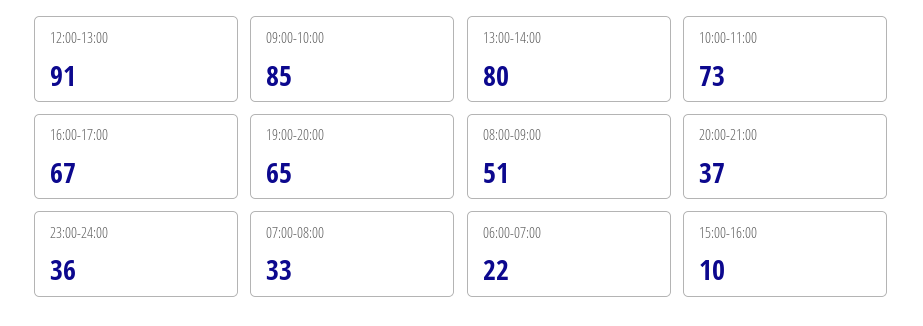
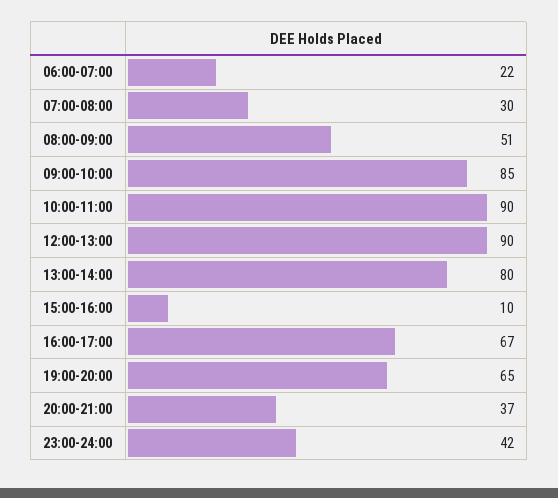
  {
-   "12:00-13:00": 91,
+   "12:00-13:00": 90,
    "09:00-10:00": 85,
    "13:00-14:00": 80,
-   "10:00-11:00": 73,
+   "10:00-11:00": 90,
    "16:00-17:00": 67,
    "19:00-20:00": 65,
    "08:00-09:00": 51,
    "20:00-21:00": 37,
-   "23:00-24:00": 36,
+   "23:00-24:00": 42,
-   "07:00-08:00": 33,
+   "07:00-08:00": 30,
    "06:00-07:00": 22,
    "15:00-16:00": 10
  }

